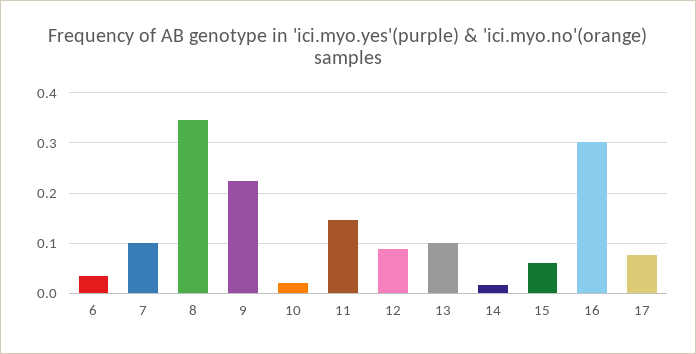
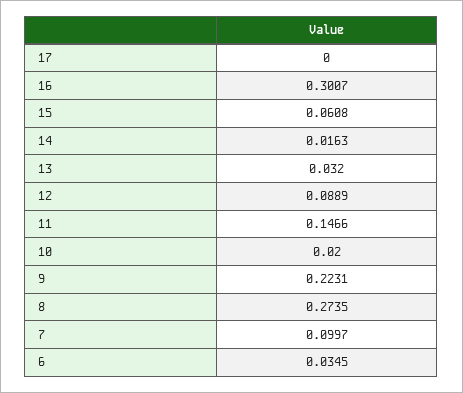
  {
    "6": 0.0345,
    "7": 0.0997,
-   "8": 0.34,
+   "8": 0.2735,
    "9": 0.2231,
    "10": 0.02,
    "11": 0.1466,
    "12": 0.0889,
-   "13": 0.1,
+   "13": 0.032,
    "14": 0.0163,
    "15": 0.0608,
    "16": 0.3007,
-   "17": 0.08
+   "17": 0
  }

